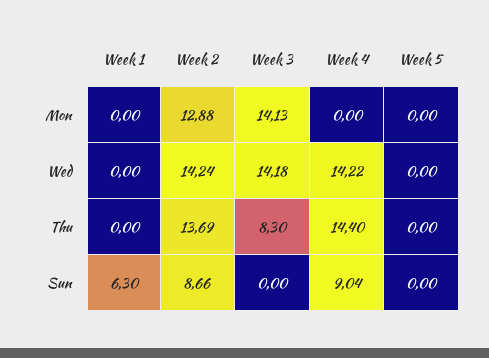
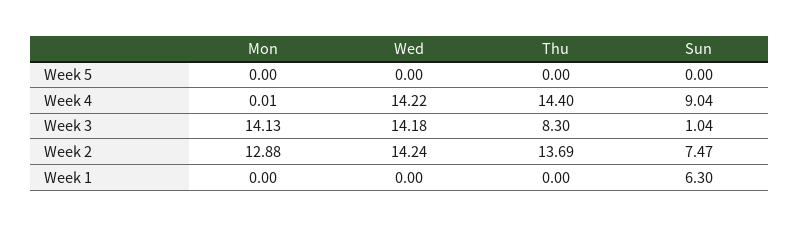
  {
    "Week 1": {
      "Mon": 0,
      "Wed": 0,
      "Thu": 0,
      "Sun": 6.3
    },
    "Week 2": {
      "Mon": 12.88,
      "Wed": 14.24,
      "Thu": 13.69,
-     "Sun": 8.66
+     "Sun": 7.47
    },
    "Week 3": {
      "Mon": 14.13,
      "Wed": 14.18,
      "Thu": 8.3,
-     "Sun": 0
+     "Sun": 1.04
    },
    "Week 4": {
-     "Mon": 0,
+     "Mon": 0.01,
      "Wed": 14.22,
      "Thu": 14.4,
      "Sun": 9.04
    },
    "Week 5": {
      "Mon": 0,
      "Wed": 0,
      "Thu": 0,
      "Sun": 0
    }
  }

